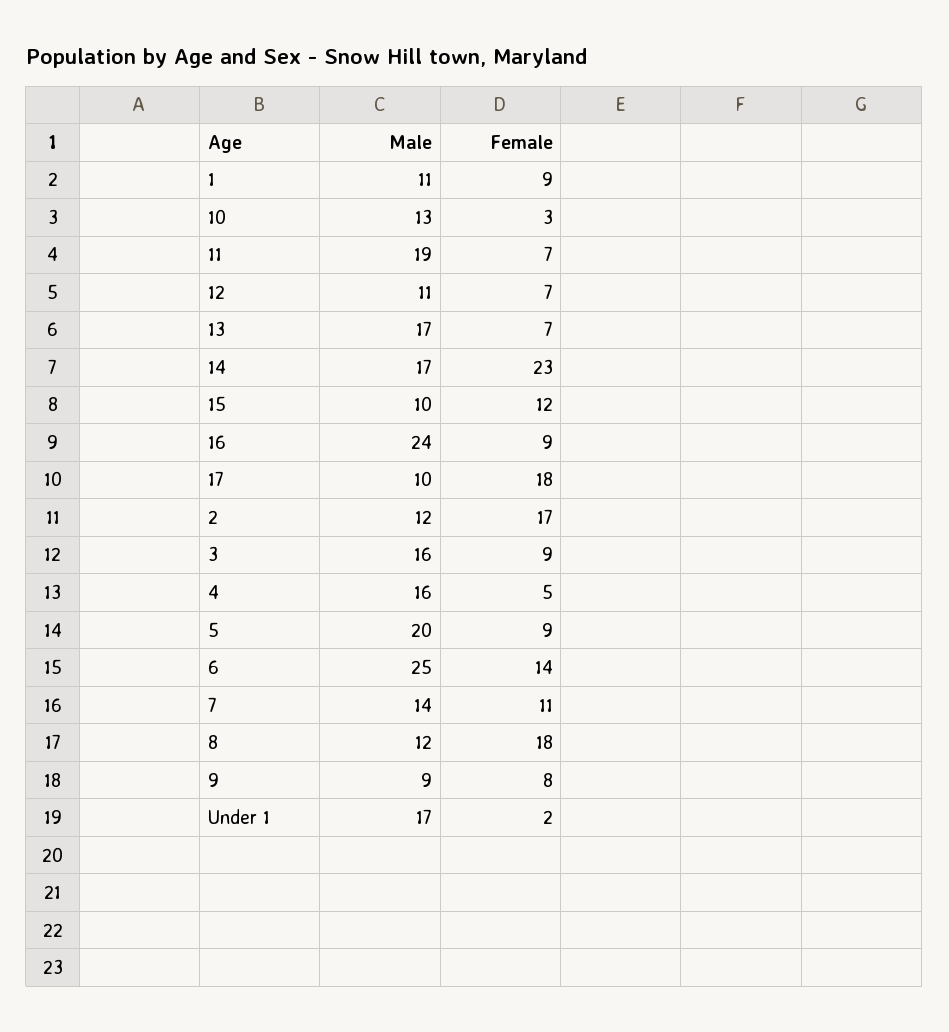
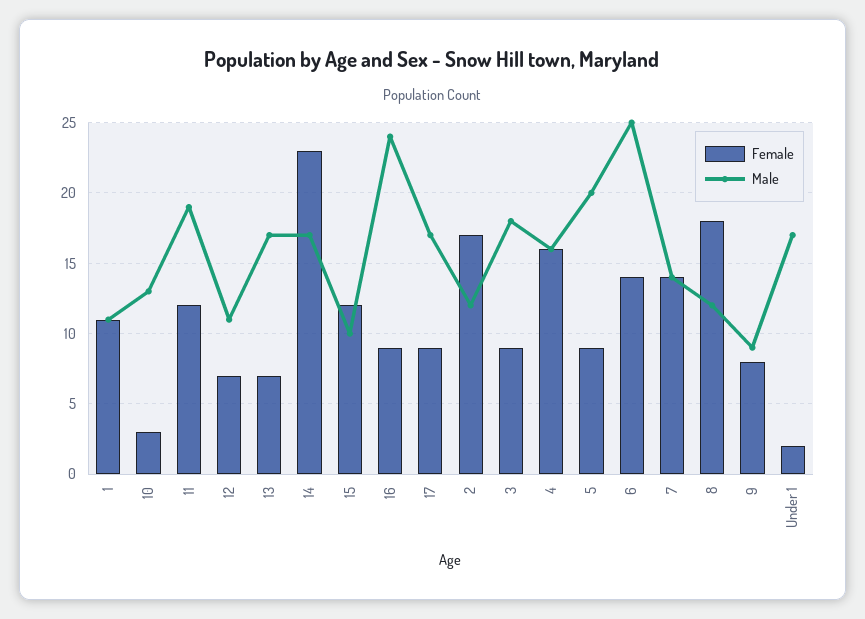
  {
    "Male": {
      "1": 11,
      "10": 13,
      "11": 19,
      "12": 11,
      "13": 17,
      "14": 17,
      "15": 10,
      "16": 24,
-     "17": 10,
+     "17": 17,
      "2": 12,
-     "3": 16,
+     "3": 18,
      "4": 16,
      "5": 20,
      "6": 25,
      "7": 14,
      "8": 12,
      "9": 9,
      "Under 1": 17
    },
    "Female": {
-     "1": 9,
+     "1": 11,
      "10": 3,
-     "11": 7,
+     "11": 12,
      "12": 7,
      "13": 7,
      "14": 23,
      "15": 12,
      "16": 9,
-     "17": 18,
+     "17": 9,
      "2": 17,
      "3": 9,
-     "4": 5,
+     "4": 16,
      "5": 9,
      "6": 14,
-     "7": 11,
+     "7": 14,
      "8": 18,
      "9": 8,
      "Under 1": 2
    }
  }

